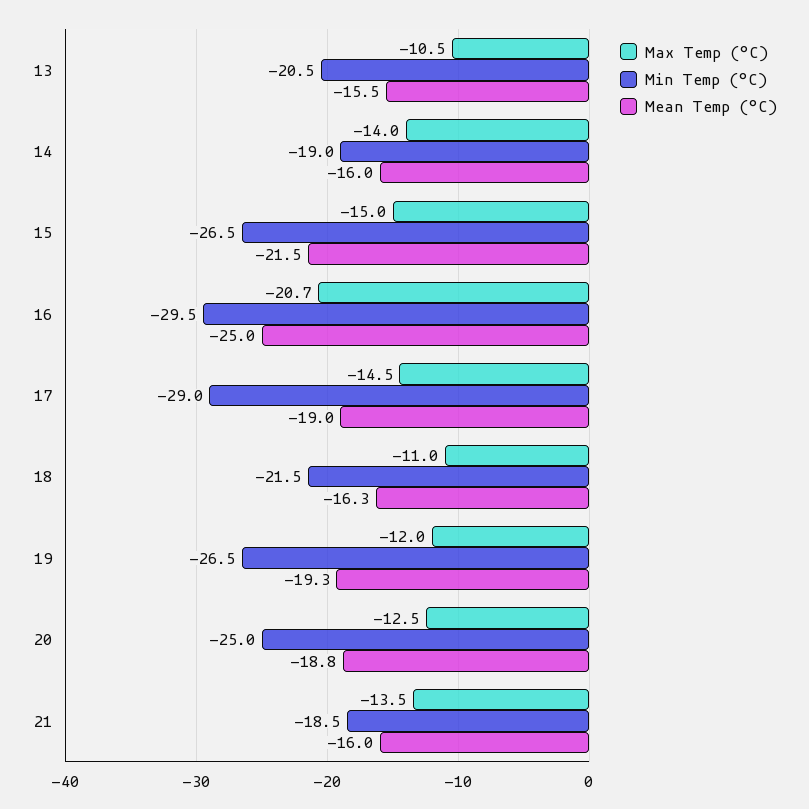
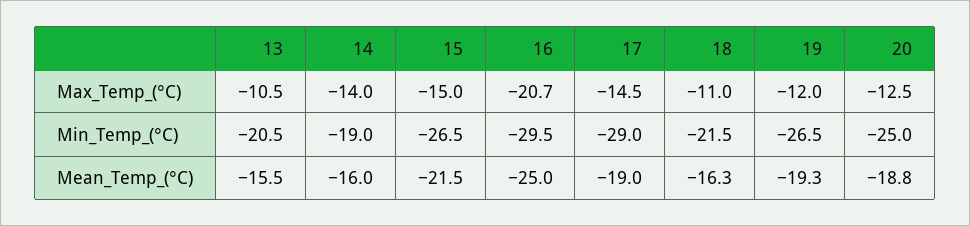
  {
    "Max Temp (°C)": {
      "13": -10.5,
      "14": -14,
      "15": -15,
      "16": -20.7,
      "17": -14.5,
      "18": -11,
      "19": -12,
-     "20": -12.5,
+     "20": -12.5
-     "21": -13.5
    },
    "Min Temp (°C)": {
      "13": -20.5,
      "14": -19,
      "15": -26.5,
      "16": -29.5,
      "17": -29,
      "18": -21.5,
      "19": -26.5,
-     "20": -25,
+     "20": -25
-     "21": -18.5
    },
    "Mean Temp (°C)": {
      "13": -15.5,
      "14": -16,
      "15": -21.5,
      "16": -25,
      "17": -19,
      "18": -16.3,
      "19": -19.3,
-     "20": -18.8,
+     "20": -18.8
-     "21": -16
    }
  }

